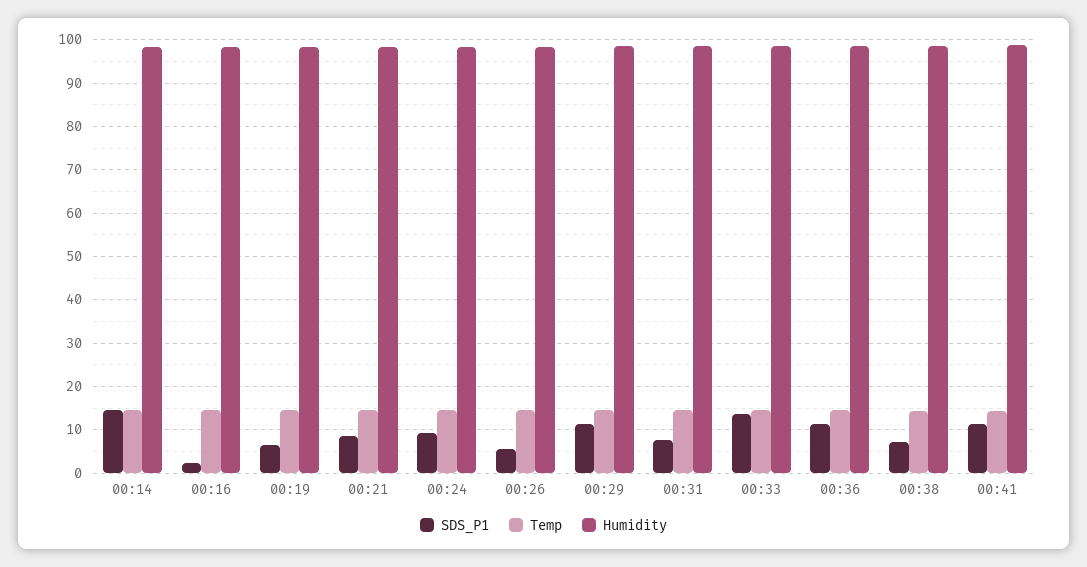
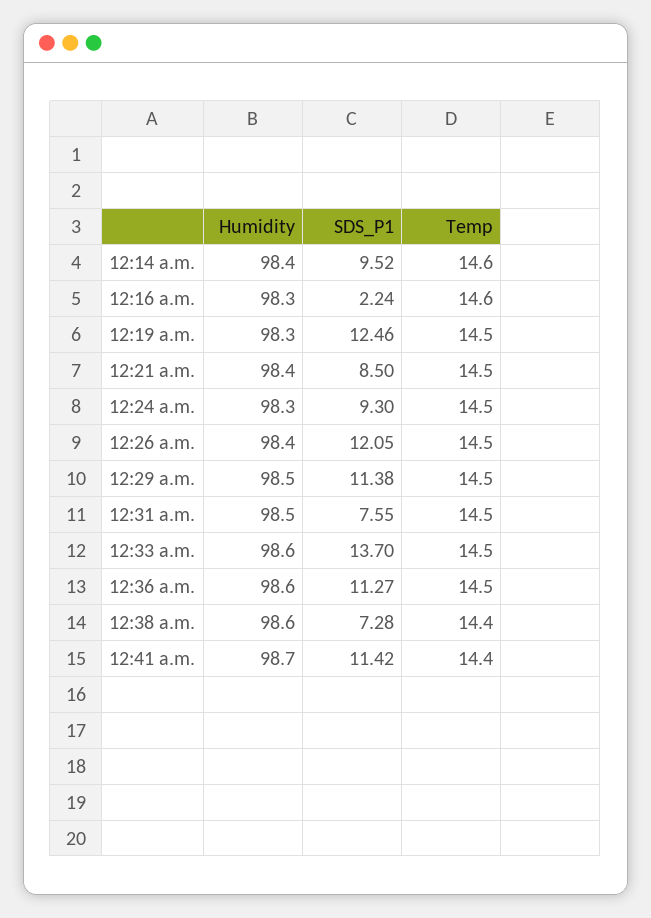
  {
    "SDS_P1": {
-     "00:14": 14,
+     "00:14": 9.52,
      "00:16": 2.24,
-     "00:19": 6,
+     "00:19": 12.46,
      "00:21": 8.5,
      "00:24": 9.3,
-     "00:26": 6,
+     "00:26": 12.05,
      "00:29": 11.38,
      "00:31": 7.55,
      "00:33": 13.7,
      "00:36": 11.27,
      "00:38": 7.28,
      "00:41": 11.42
    },
    "Temp": {
      "00:14": 14.6,
      "00:16": 14.6,
      "00:19": 14.5,
      "00:21": 14.5,
      "00:24": 14.5,
      "00:26": 14.5,
      "00:29": 14.5,
      "00:31": 14.5,
      "00:33": 14.5,
      "00:36": 14.5,
      "00:38": 14.4,
      "00:41": 14.4
    },
    "Humidity": {
      "00:14": 98.4,
      "00:16": 98.3,
      "00:19": 98.3,
      "00:21": 98.4,
      "00:24": 98.3,
      "00:26": 98.4,
      "00:29": 98.5,
      "00:31": 98.5,
      "00:33": 98.6,
      "00:36": 98.6,
      "00:38": 98.6,
      "00:41": 98.7
    }
  }

